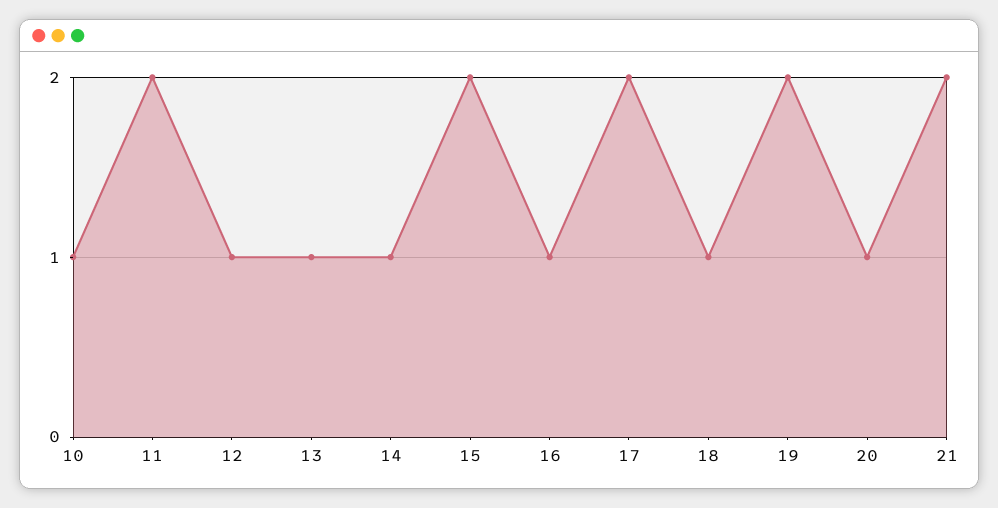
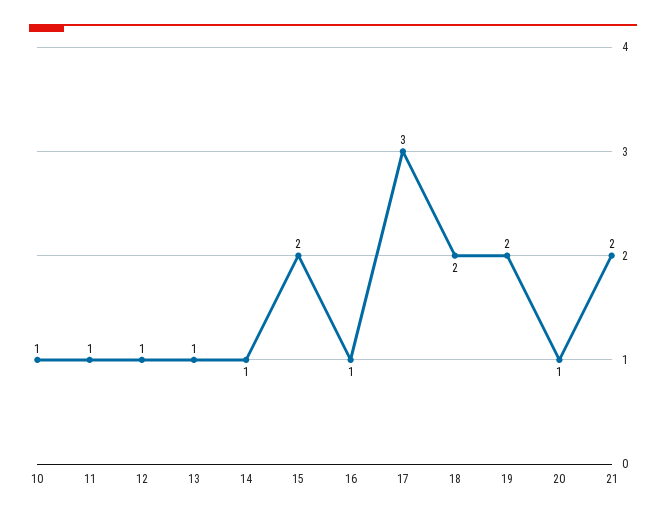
  {
    "10": 1,
-   "11": 2,
+   "11": 1,
    "12": 1,
    "13": 1,
    "14": 1,
    "15": 2,
    "16": 1,
-   "17": 2,
+   "17": 3,
-   "18": 1,
+   "18": 2,
    "19": 2,
    "20": 1,
    "21": 2
  }

